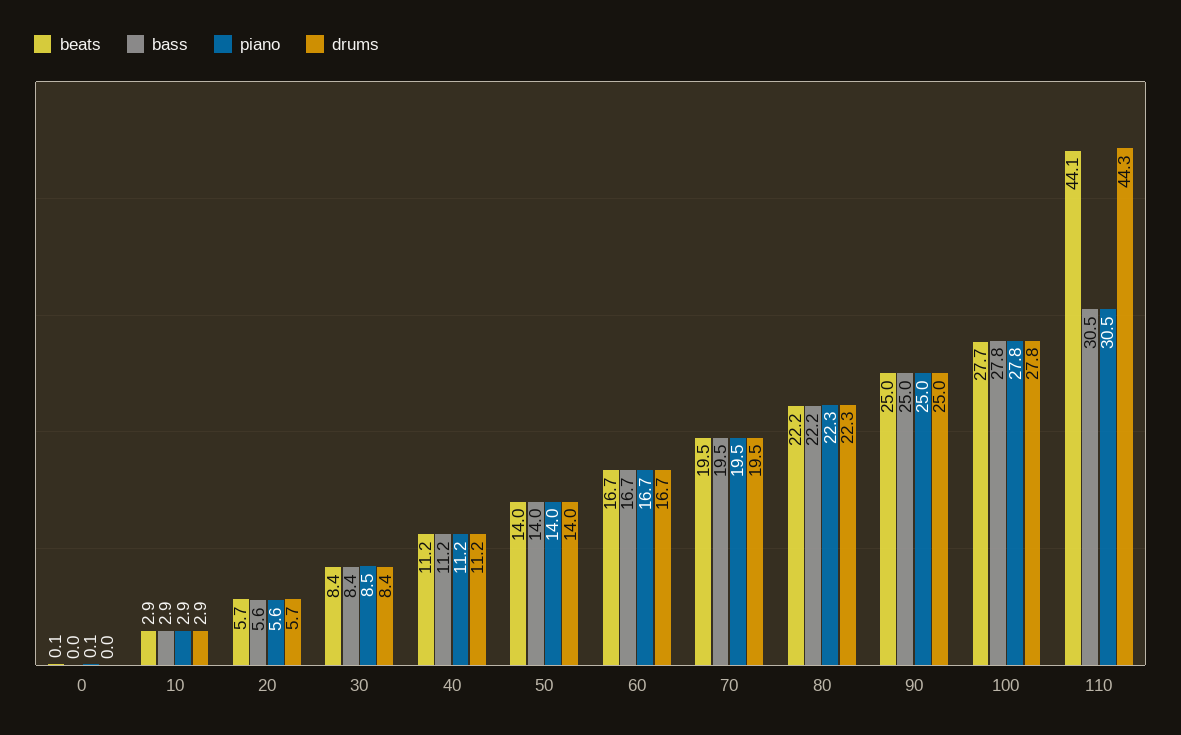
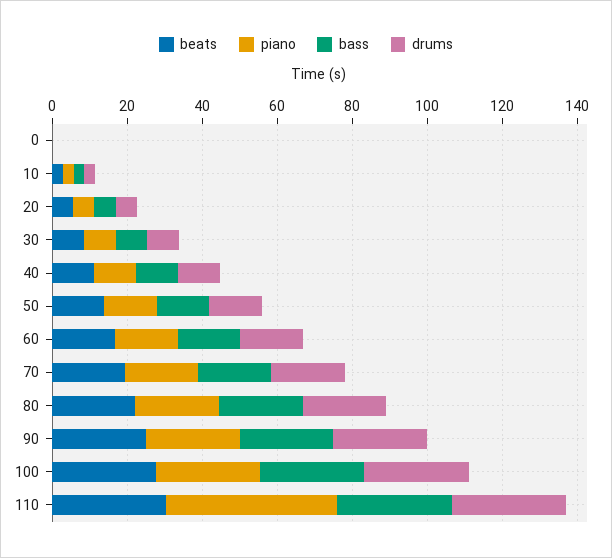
  {
    "beats": {
      "0": 0.1,
      "10": 2.9,
      "20": 5.7,
      "30": 8.4,
      "40": 11.2,
      "50": 14,
      "60": 16.7,
      "70": 19.5,
      "80": 22.2,
      "90": 25,
      "100": 27.7,
-     "110": 44.1
+     "110": 30
    },
    "bass": {
      "0": 0,
      "10": 2.9,
      "20": 5.6,
      "30": 8.4,
      "40": 11.2,
      "50": 14,
      "60": 16.7,
      "70": 19.5,
      "80": 22.2,
      "90": 25,
      "100": 27.8,
      "110": 30.5
    },
    "piano": {
      "0": 0.1,
      "10": 2.9,
      "20": 5.6,
      "30": 8.5,
      "40": 11.2,
      "50": 14,
      "60": 16.7,
      "70": 19.5,
      "80": 22.3,
      "90": 25,
      "100": 27.8,
-     "110": 30.5
+     "110": 45
    },
    "drums": {
      "0": 0,
      "10": 2.9,
      "20": 5.7,
      "30": 8.4,
      "40": 11.2,
      "50": 14,
      "60": 16.7,
      "70": 19.5,
      "80": 22.3,
      "90": 25,
      "100": 27.8,
-     "110": 44.3
+     "110": 30
    }
  }

